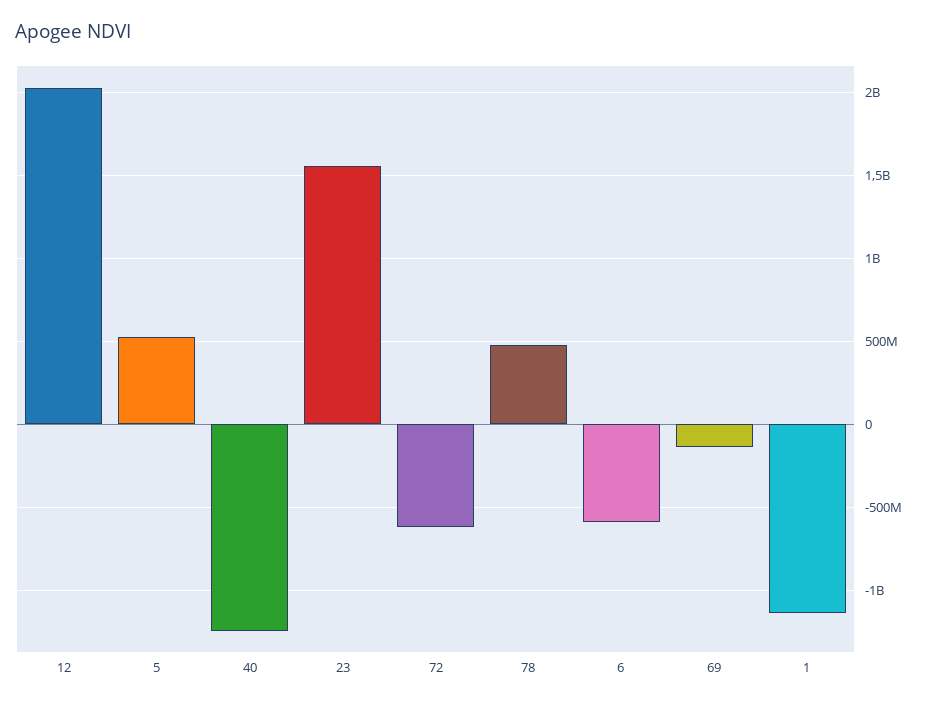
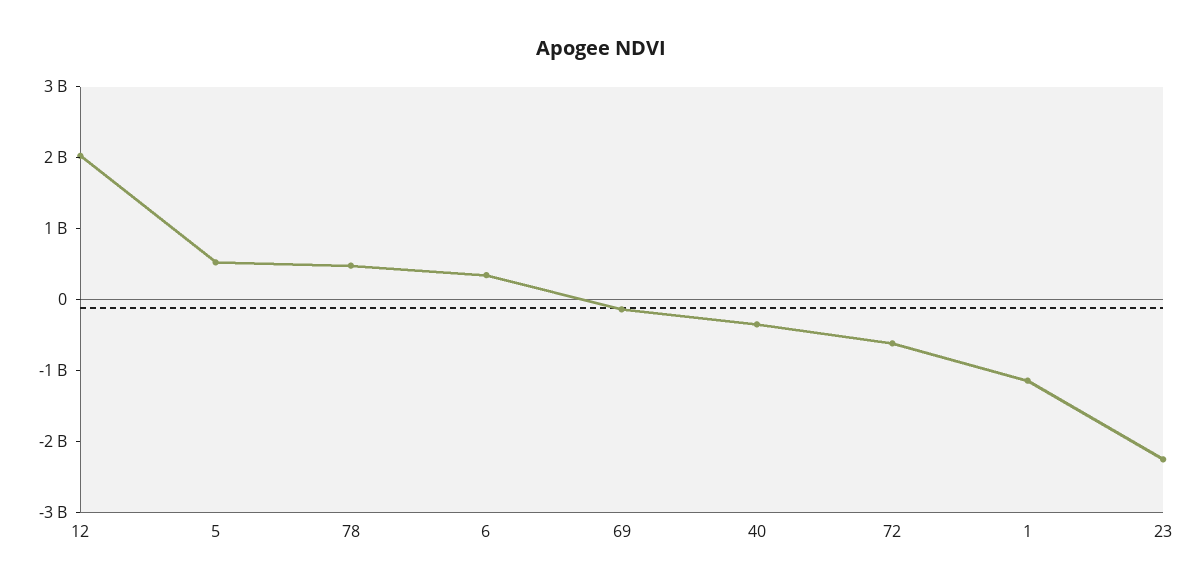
  {
    "12": 2050000000,
    "5": 550000000,
-   "40": -1250000000,
+   "40": -400000000,
-   "23": 1550000000,
+   "23": -2200000000,
    "72": -600000000,
    "78": 500000000,
-   "6": -600000000,
+   "6": 400000000,
    "69": -150000000,
    "1": -1150000000
  }

